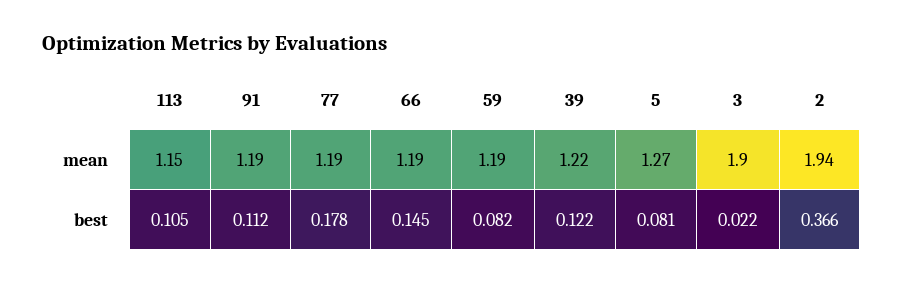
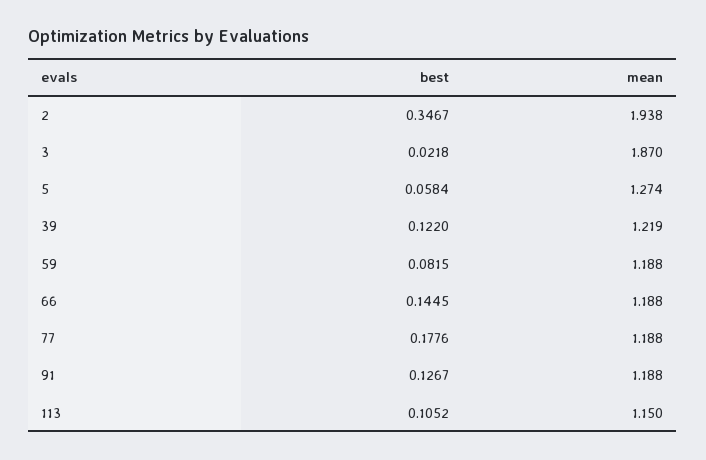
  {
    "113": {
      "mean": 1.15,
      "best": 0.1052
    },
    "91": {
      "mean": 1.188,
-     "best": 0.112
+     "best": 0.1267
    },
    "77": {
      "mean": 1.188,
      "best": 0.1776
    },
    "66": {
      "mean": 1.188,
      "best": 0.1445
    },
    "59": {
      "mean": 1.188,
      "best": 0.0815
    },
    "39": {
      "mean": 1.219,
      "best": 0.122
    },
    "5": {
      "mean": 1.274,
-     "best": 0.081
+     "best": 0.0584
    },
    "3": {
-     "mean": 1.9,
+     "mean": 1.87,
      "best": 0.0218
    },
    "2": {
      "mean": 1.938,
-     "best": 0.366
+     "best": 0.3467
    }
  }

